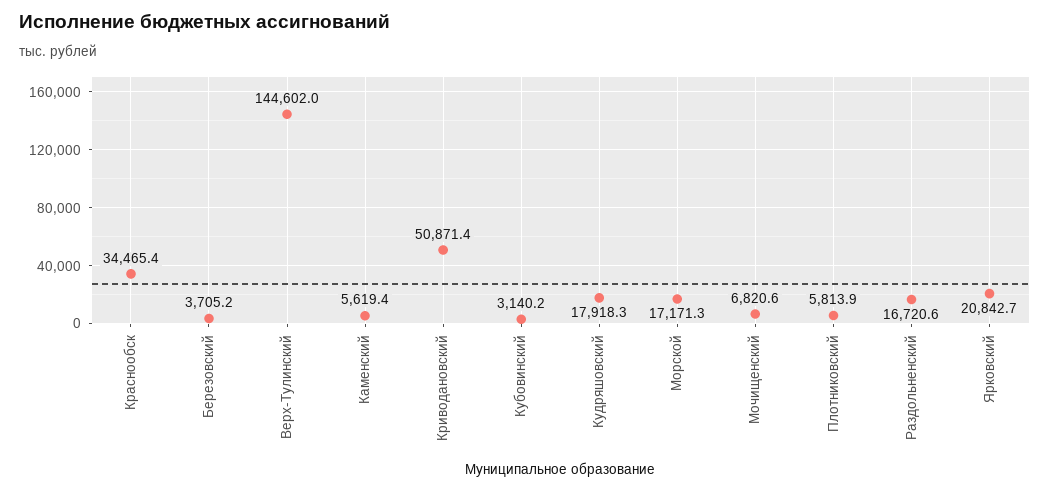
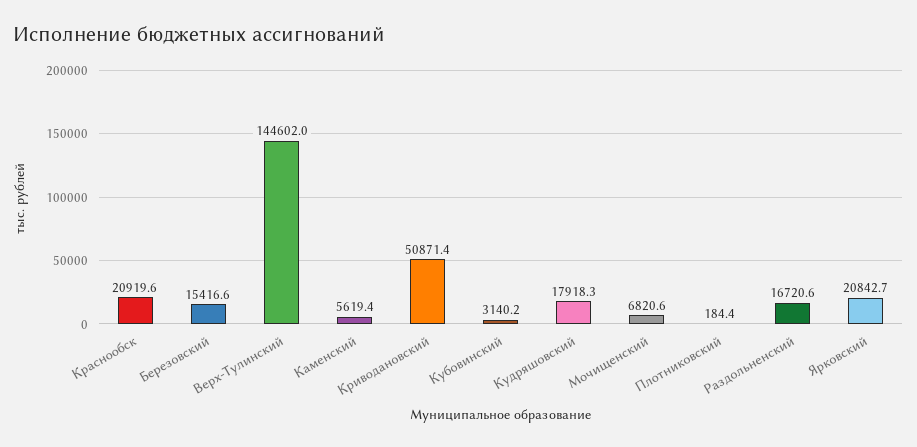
  {
-   "Краснообск": 34465.4,
+   "Краснообск": 20919.6,
-   "Березовский": 3705.2,
+   "Березовский": 15416.6,
    "Верх-Тулинский": 144602,
    "Каменский": 5619.4,
    "Криводановский": 50871.4,
    "Кубовинский": 3140.2,
    "Кудряшовский": 17918.3,
-   "Морской": 17171.3,
    "Мочищенский": 6820.6,
-   "Плотниковский": 5813.9,
+   "Плотниковский": 184.4,
    "Раздольненский": 16720.6,
    "Ярковский": 20842.7
  }

